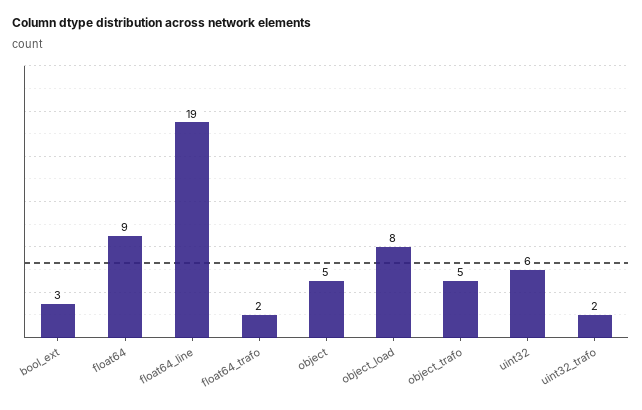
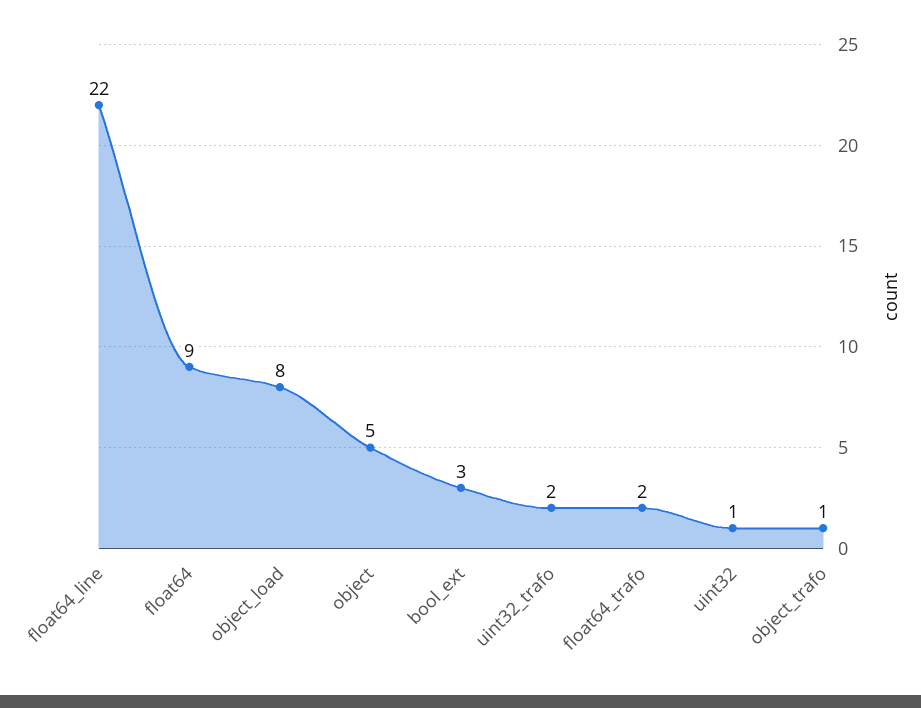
  {
    "bool_ext": 3,
    "float64": 9,
-   "float64_line": 19,
+   "float64_line": 22,
    "float64_trafo": 2,
    "object": 5,
    "object_load": 8,
-   "object_trafo": 5,
+   "object_trafo": 1,
-   "uint32": 6,
+   "uint32": 1,
    "uint32_trafo": 2
  }

